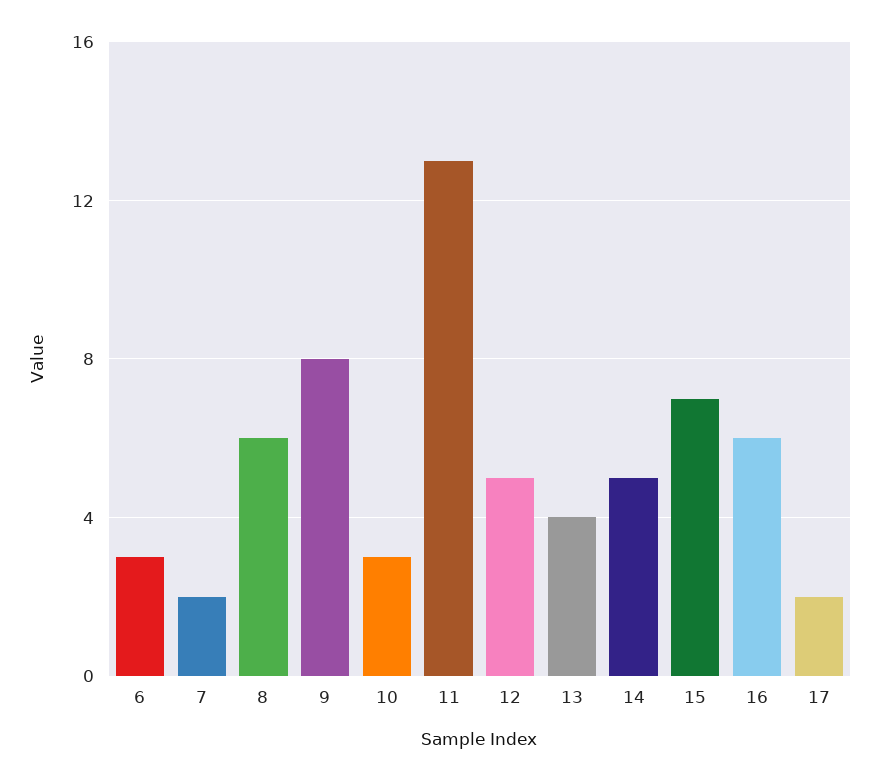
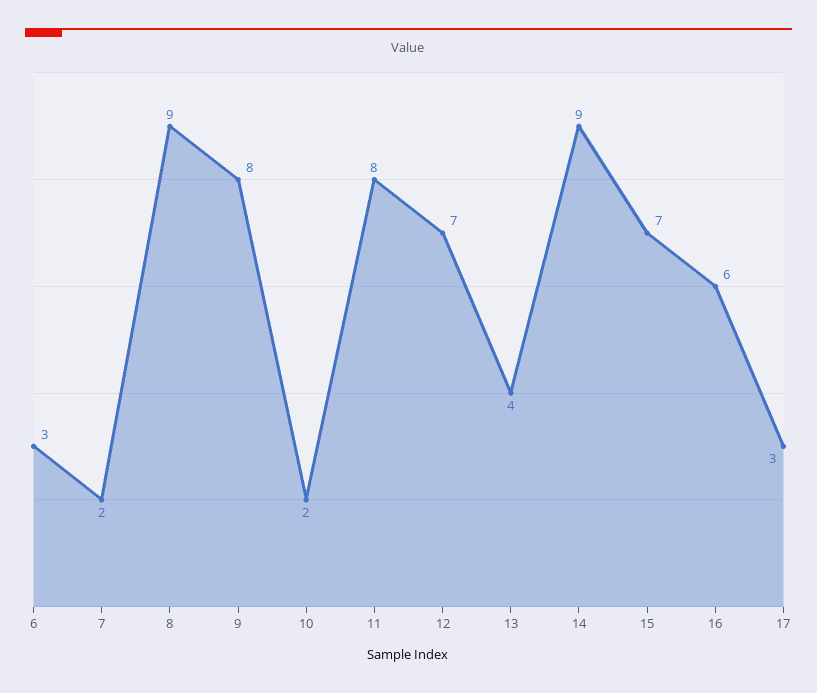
  {
    "6": 3,
    "7": 2,
-   "8": 6,
+   "8": 9,
    "9": 8,
-   "10": 3,
+   "10": 2,
-   "11": 13,
+   "11": 8,
-   "12": 5,
+   "12": 7,
    "13": 4,
-   "14": 5,
+   "14": 9,
    "15": 7,
    "16": 6,
-   "17": 2
+   "17": 3
  }

